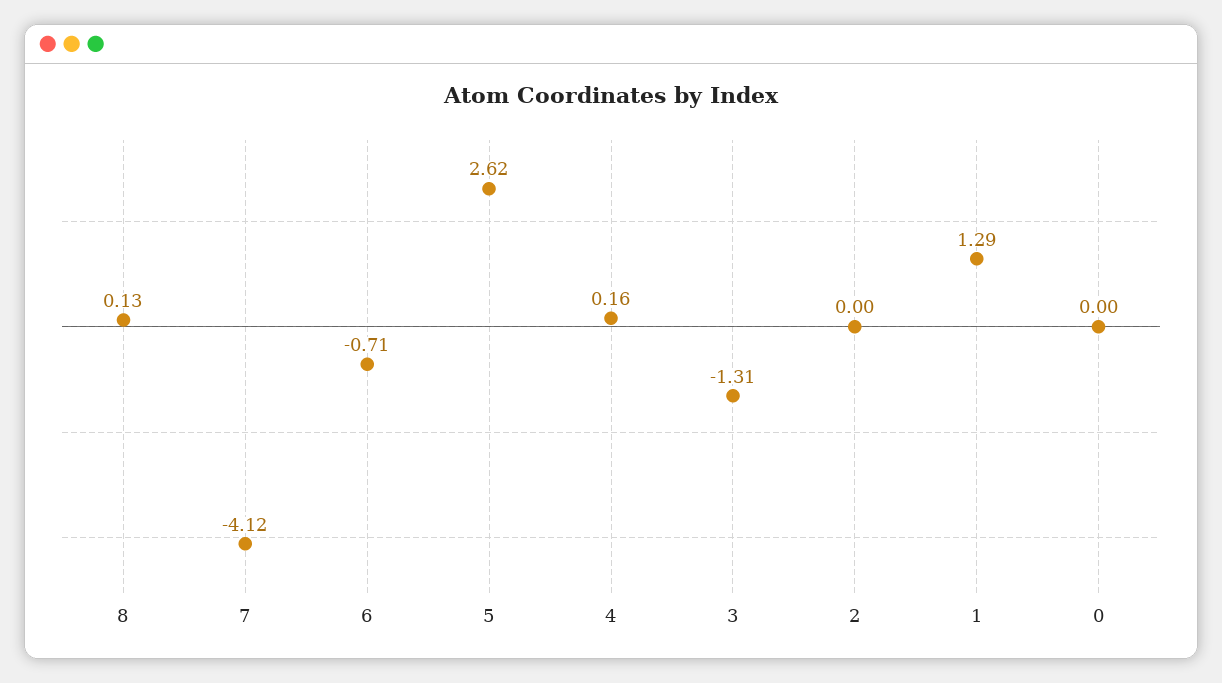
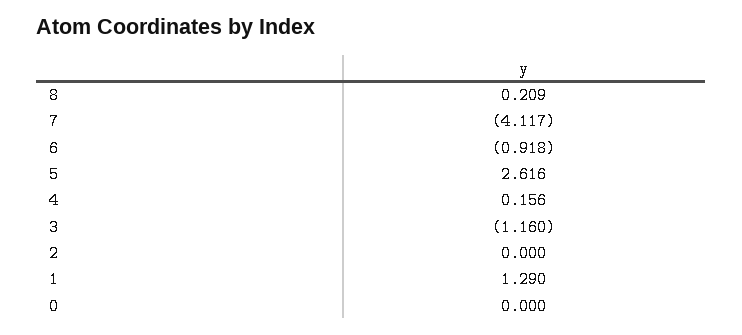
  {
-   "8": 0.13,
+   "8": 0.209,
    "7": -4.117,
-   "6": -0.71,
+   "6": -0.918,
    "5": 2.616,
    "4": 0.156,
-   "3": -1.31,
+   "3": -1.16,
    "2": 0,
    "1": 1.29,
    "0": 0
  }

